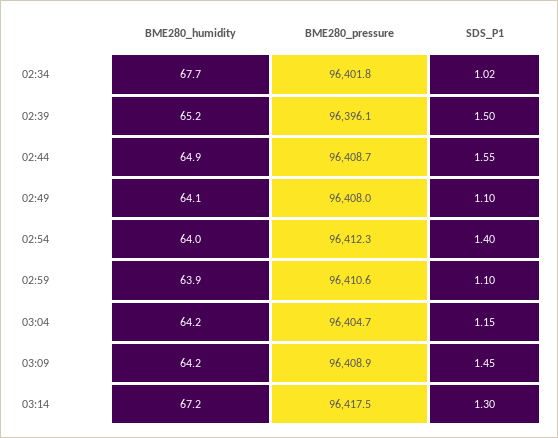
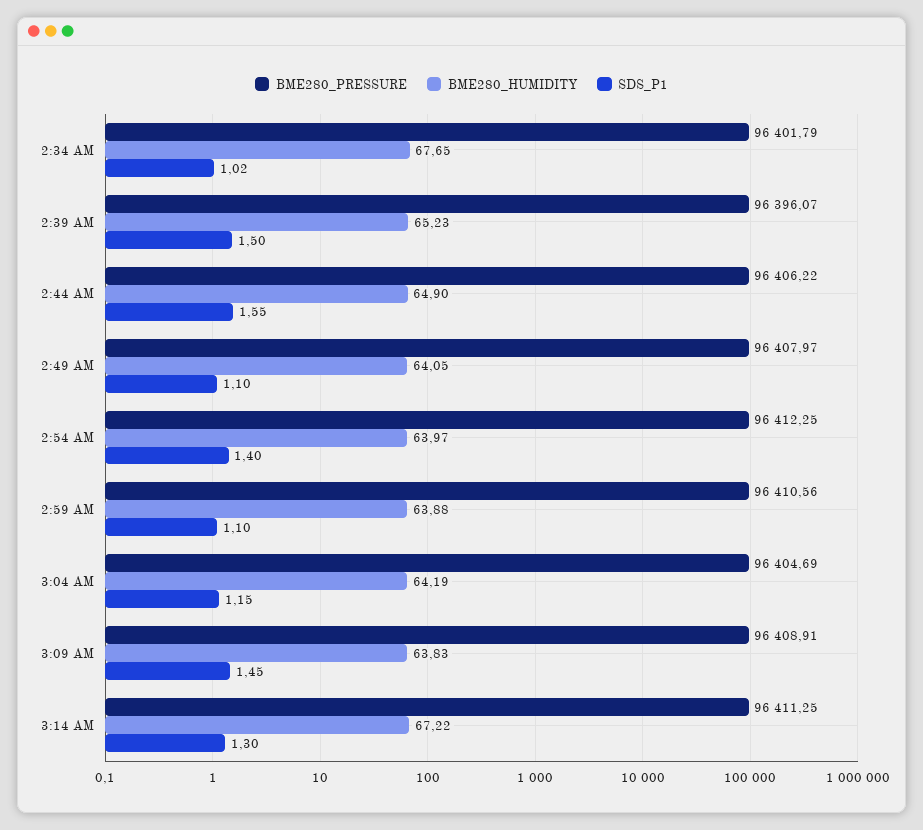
  {
    "BME280_humidity": {
      "02:34": 67.65,
      "02:39": 65.23,
      "02:44": 64.9,
      "02:49": 64.05,
      "02:54": 63.97,
      "02:59": 63.88,
      "03:04": 64.19,
-     "03:09": 64.2,
+     "03:09": 63.83,
      "03:14": 67.22
    },
    "BME280_pressure": {
      "02:34": 96401.79,
      "02:39": 96396.07,
-     "02:44": 96408.7,
+     "02:44": 96406.22,
      "02:49": 96407.97,
      "02:54": 96412.25,
      "02:59": 96410.56,
      "03:04": 96404.69,
      "03:09": 96408.91,
-     "03:14": 96417.5
+     "03:14": 96411.25
    },
    "SDS_P1": {
      "02:34": 1.02,
      "02:39": 1.5,
      "02:44": 1.55,
      "02:49": 1.1,
      "02:54": 1.4,
      "02:59": 1.1,
      "03:04": 1.15,
      "03:09": 1.45,
      "03:14": 1.3
    }
  }

